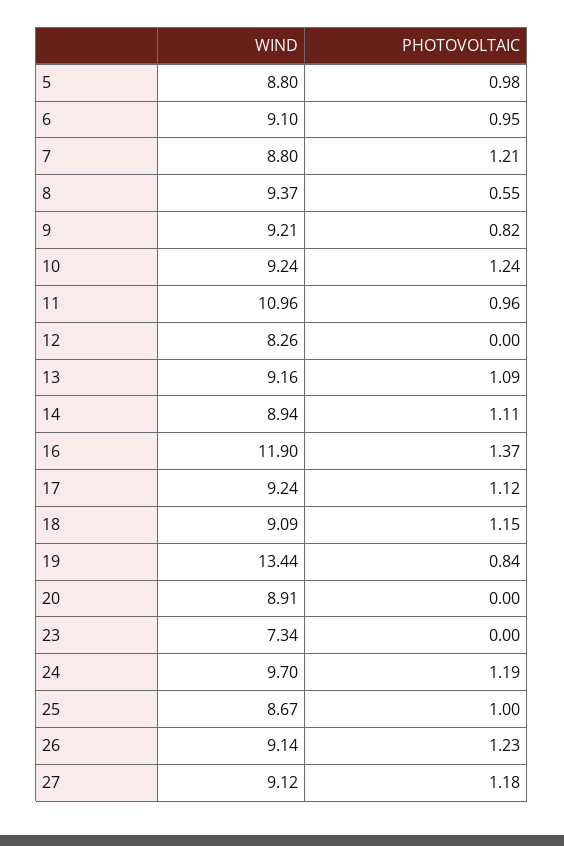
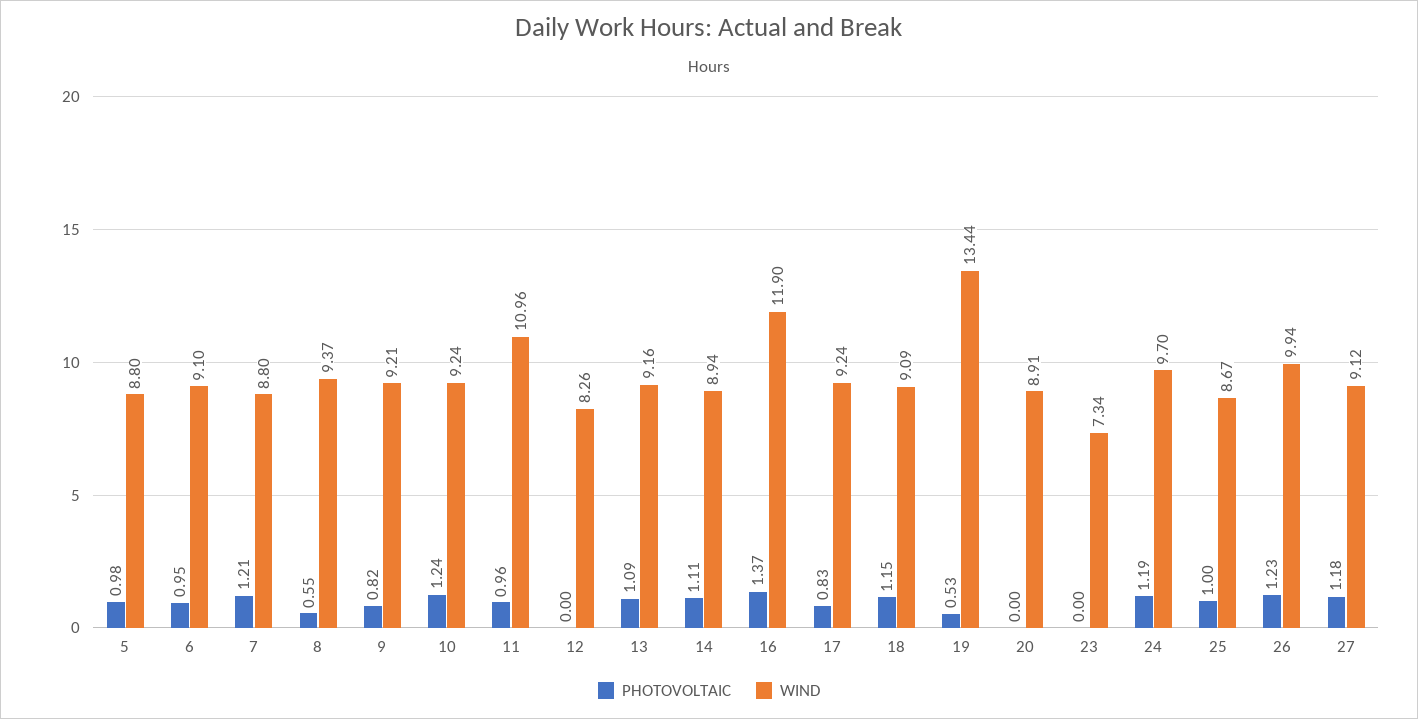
  {
    "WIND": {
      "5": 8.8,
      "6": 9.1,
      "7": 8.8,
      "8": 9.37,
      "9": 9.21,
      "10": 9.24,
      "11": 10.96,
      "12": 8.26,
      "13": 9.16,
      "14": 8.94,
      "16": 11.9,
      "17": 9.24,
      "18": 9.09,
      "19": 13.44,
      "20": 8.91,
      "23": 7.34,
      "24": 9.7,
      "25": 8.67,
-     "26": 9.14,
+     "26": 9.94,
      "27": 9.12
    },
    "PHOTOVOLTAIC": {
      "5": 0.98,
      "6": 0.95,
      "7": 1.21,
      "8": 0.55,
      "9": 0.82,
      "10": 1.24,
      "11": 0.96,
      "12": 0,
      "13": 1.09,
      "14": 1.11,
      "16": 1.37,
-     "17": 1.12,
+     "17": 0.83,
      "18": 1.15,
-     "19": 0.84,
+     "19": 0.53,
      "20": 0,
      "23": 0,
      "24": 1.19,
      "25": 1,
      "26": 1.23,
      "27": 1.18
    }
  }

